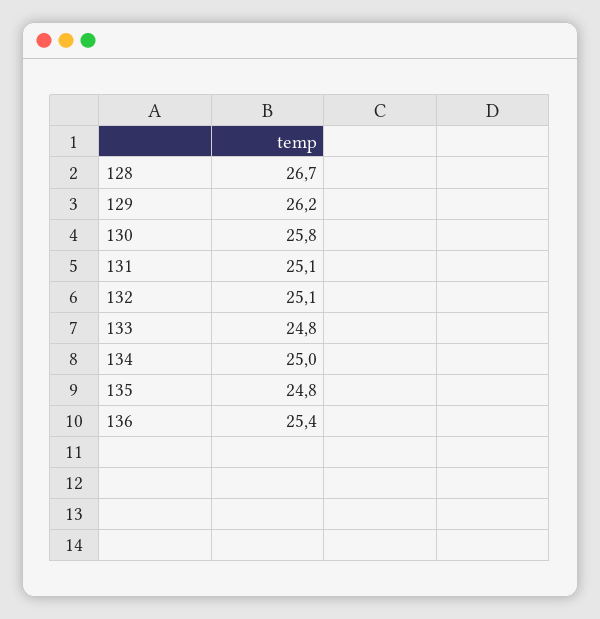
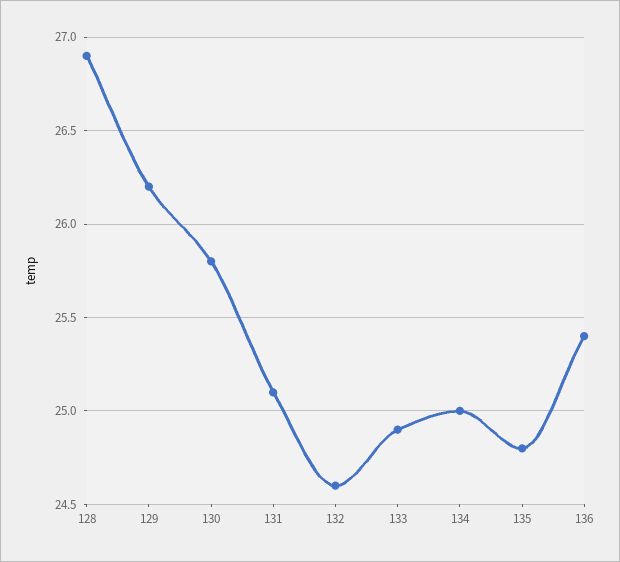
  {
-   "128": 26.7,
+   "128": 26.9,
    "129": 26.2,
    "130": 25.8,
    "131": 25.1,
-   "132": 25.1,
+   "132": 24.6,
-   "133": 24.8,
+   "133": 24.9,
    "134": 25,
    "135": 24.8,
    "136": 25.4
  }

